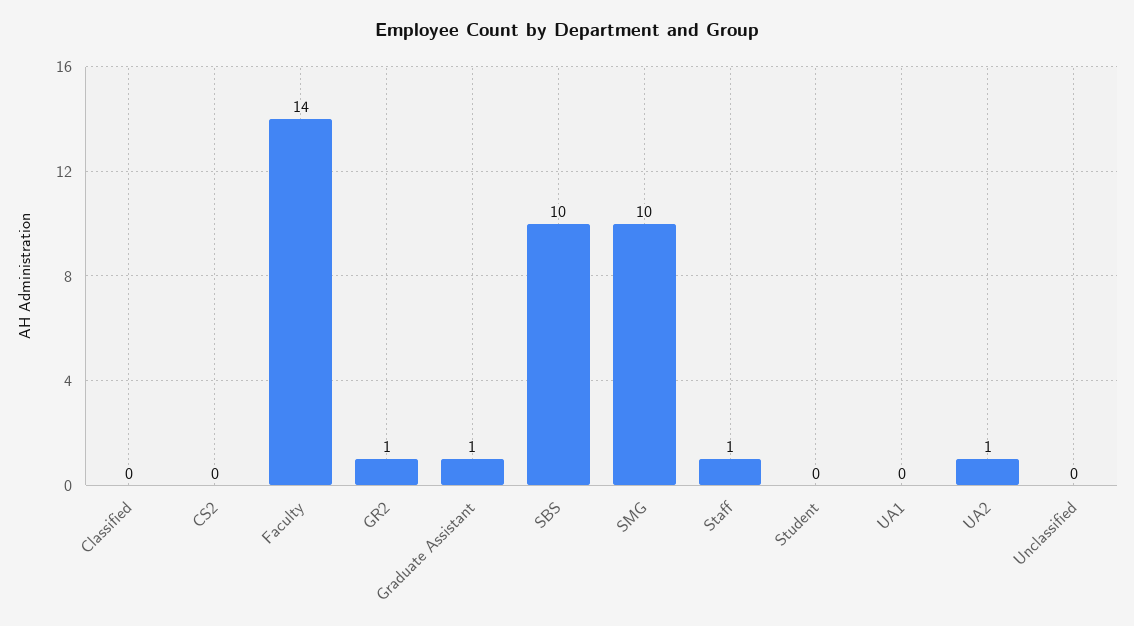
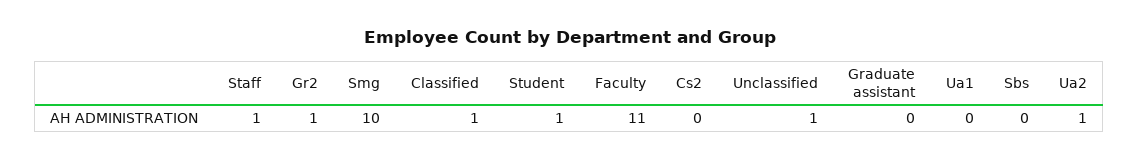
  {
-   "Classified": 0,
+   "Classified": 1,
    "CS2": 0,
-   "Faculty": 14,
+   "Faculty": 11,
    "GR2": 1,
-   "Graduate Assistant": 1,
+   "Graduate Assistant": 0,
-   "SBS": 10,
+   "SBS": 0,
    "SMG": 10,
    "Staff": 1,
-   "Student": 0,
+   "Student": 1,
    "UA1": 0,
    "UA2": 1,
-   "Unclassified": 0
+   "Unclassified": 1
  }

